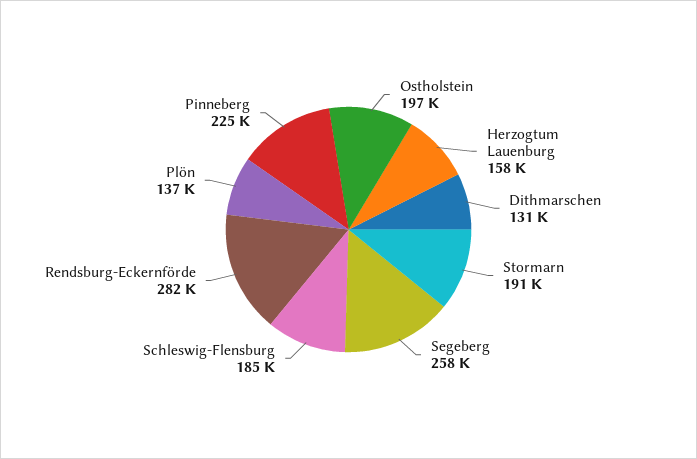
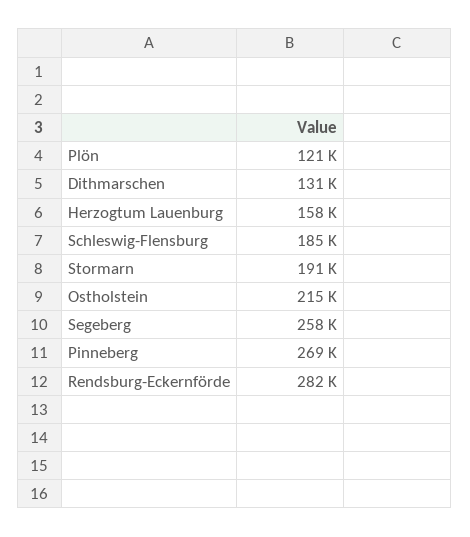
  {
-   "Ostholstein": 197000,
+   "Ostholstein": 215000,
    "Herzogtum Lauenburg": 158000,
    "Dithmarschen": 131000,
    "Stormarn": 191000,
    "Segeberg": 258000,
    "Schleswig-Flensburg": 185000,
    "Rendsburg-Eckernförde": 282000,
-   "Plön": 137000,
+   "Plön": 121000,
-   "Pinneberg": 225000
+   "Pinneberg": 269000
  }

